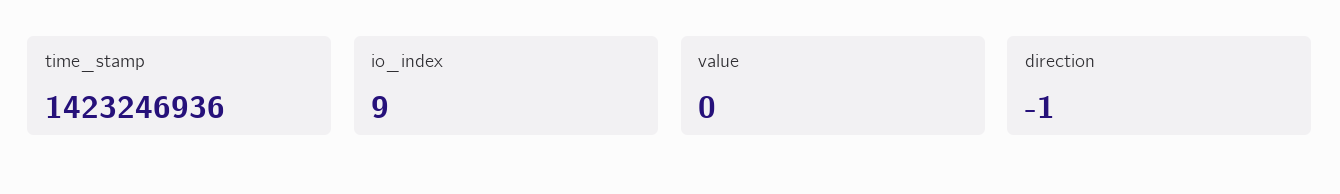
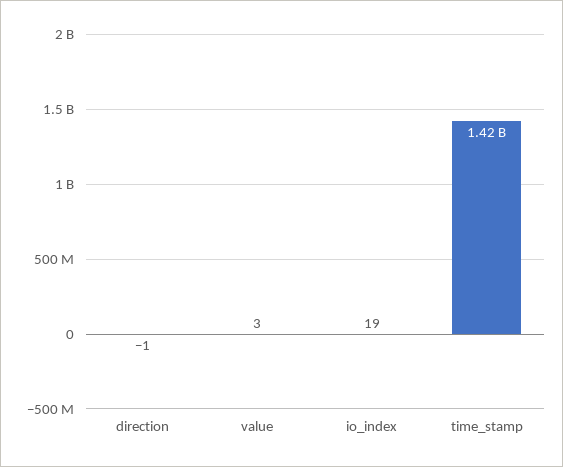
  {
    "time_stamp": 1423246936,
-   "io_index": 9,
+   "io_index": 19,
-   "value": 0,
+   "value": 3,
    "direction": -1
  }

